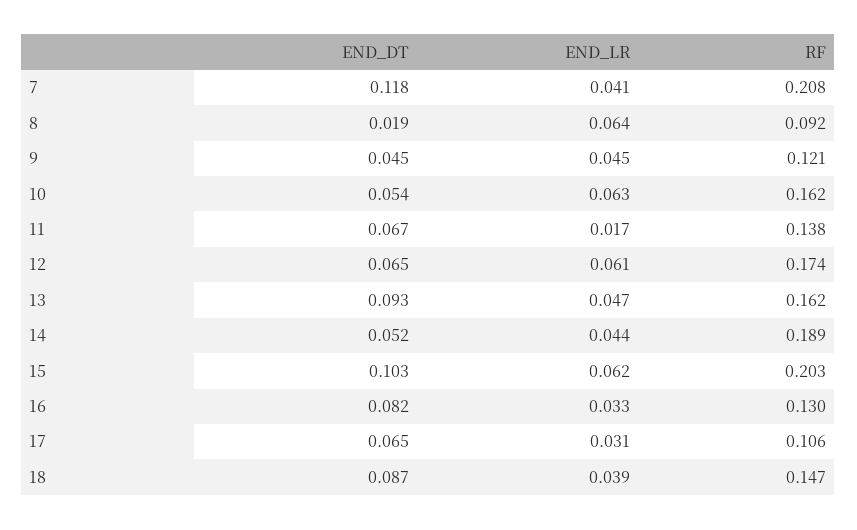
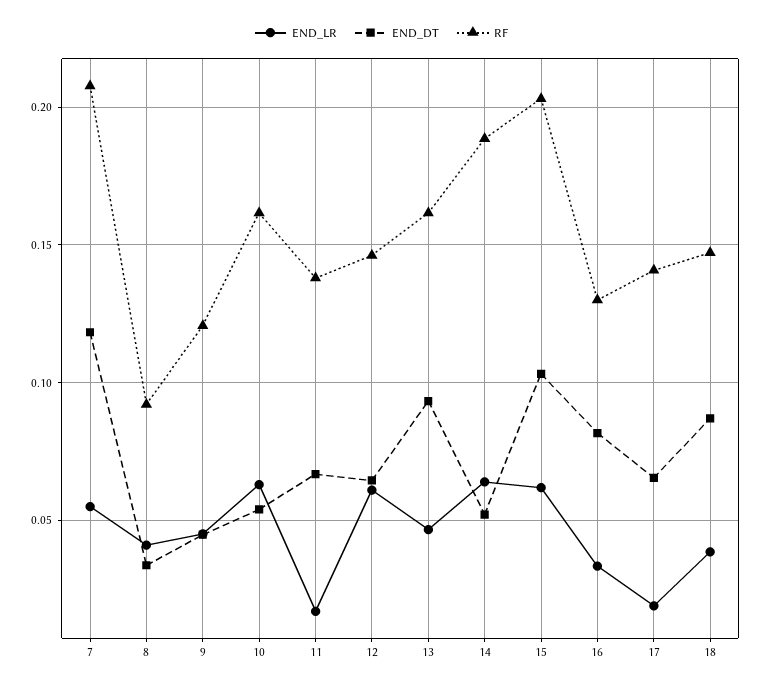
  {
    "END_DT": {
      "7": 0.118,
-     "8": 0.019,
+     "8": 0.035,
      "9": 0.045,
      "10": 0.054,
      "11": 0.067,
      "12": 0.065,
      "13": 0.093,
      "14": 0.052,
      "15": 0.103,
      "16": 0.082,
      "17": 0.065,
      "18": 0.087
    },
    "END_LR": {
-     "7": 0.041,
+     "7": 0.055,
-     "8": 0.064,
+     "8": 0.04,
      "9": 0.045,
      "10": 0.063,
      "11": 0.017,
      "12": 0.061,
      "13": 0.047,
-     "14": 0.044,
+     "14": 0.065,
      "15": 0.062,
      "16": 0.033,
-     "17": 0.031,
+     "17": 0.02,
      "18": 0.039
    },
    "RF": {
      "7": 0.208,
      "8": 0.092,
      "9": 0.121,
      "10": 0.162,
      "11": 0.138,
-     "12": 0.174,
+     "12": 0.145,
      "13": 0.162,
      "14": 0.189,
      "15": 0.203,
      "16": 0.13,
-     "17": 0.106,
+     "17": 0.14,
      "18": 0.147
    }
  }

